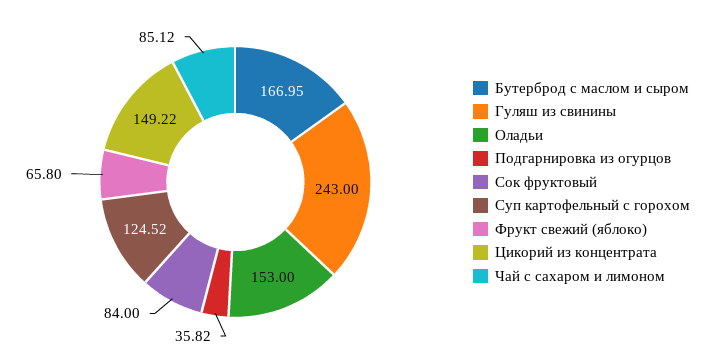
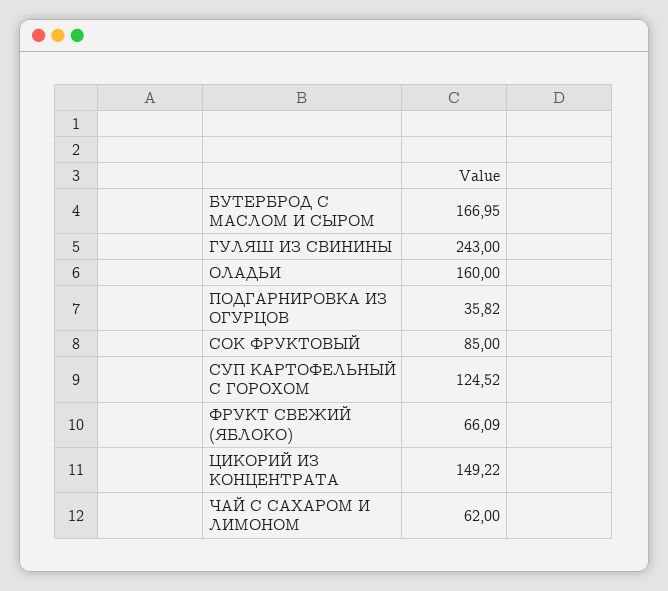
  {
    "Бутерброд с маслом и сыром": 166.95,
    "Гуляш из свинины": 243,
-   "Оладьи": 153,
+   "Оладьи": 160,
    "Подгарнировка из огурцов": 35.82,
-   "Сок фруктовый": 84,
+   "Сок фруктовый": 85,
    "Суп картофельный с горохом": 124.52,
-   "Фрукт свежий (яблоко)": 65.8,
+   "Фрукт свежий (яблоко)": 66.09,
    "Цикорий из концентрата": 149.22,
-   "Чай с сахаром и лимоном": 85.12
+   "Чай с сахаром и лимоном": 62
  }

